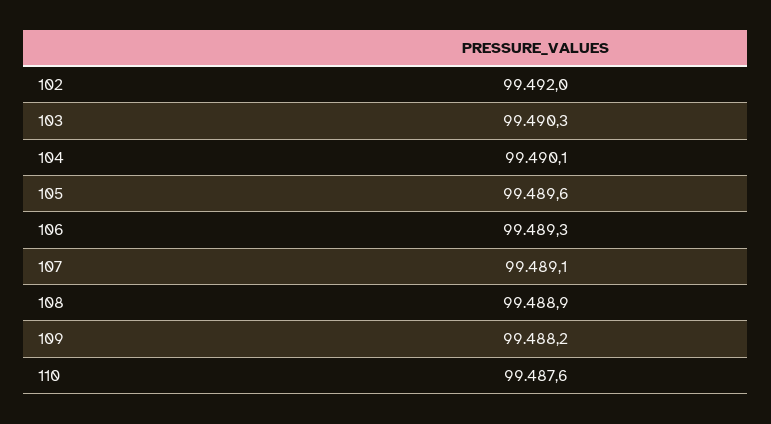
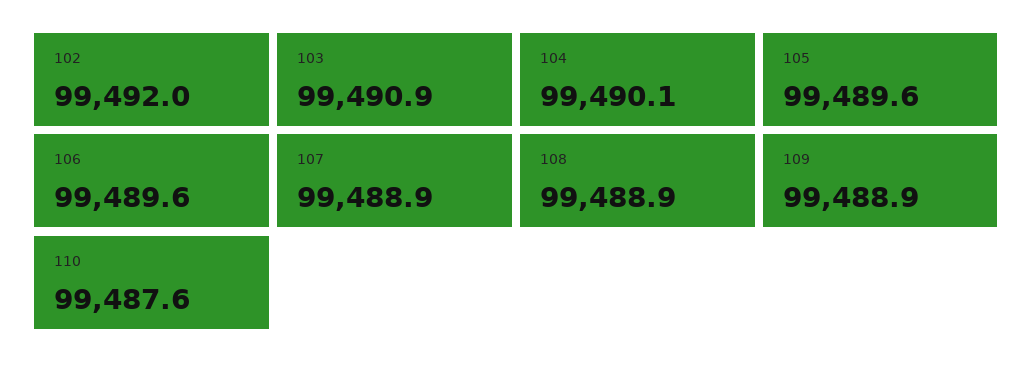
  {
    "102": 99492,
-   "103": 99490.3,
+   "103": 99490.9,
    "104": 99490.1,
    "105": 99489.6,
-   "106": 99489.3,
+   "106": 99489.6,
-   "107": 99489.1,
+   "107": 99488.9,
    "108": 99488.9,
-   "109": 99488.2,
+   "109": 99488.9,
    "110": 99487.6
  }

